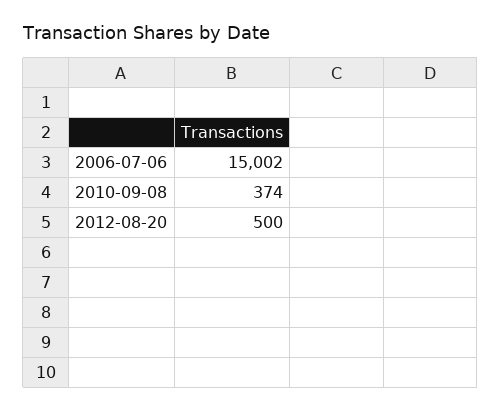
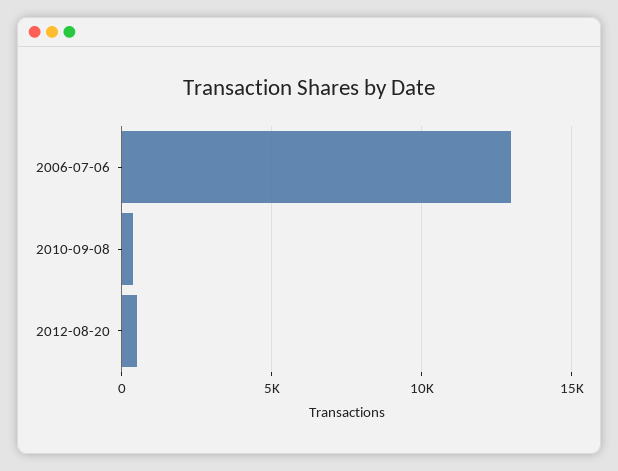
  {
-   "2006-07-06": 15002,
+   "2006-07-06": 13000,
    "2010-09-08": 374,
    "2012-08-20": 500
  }

